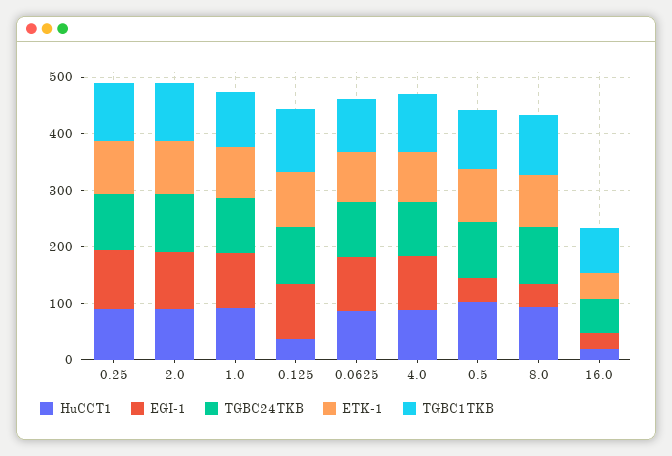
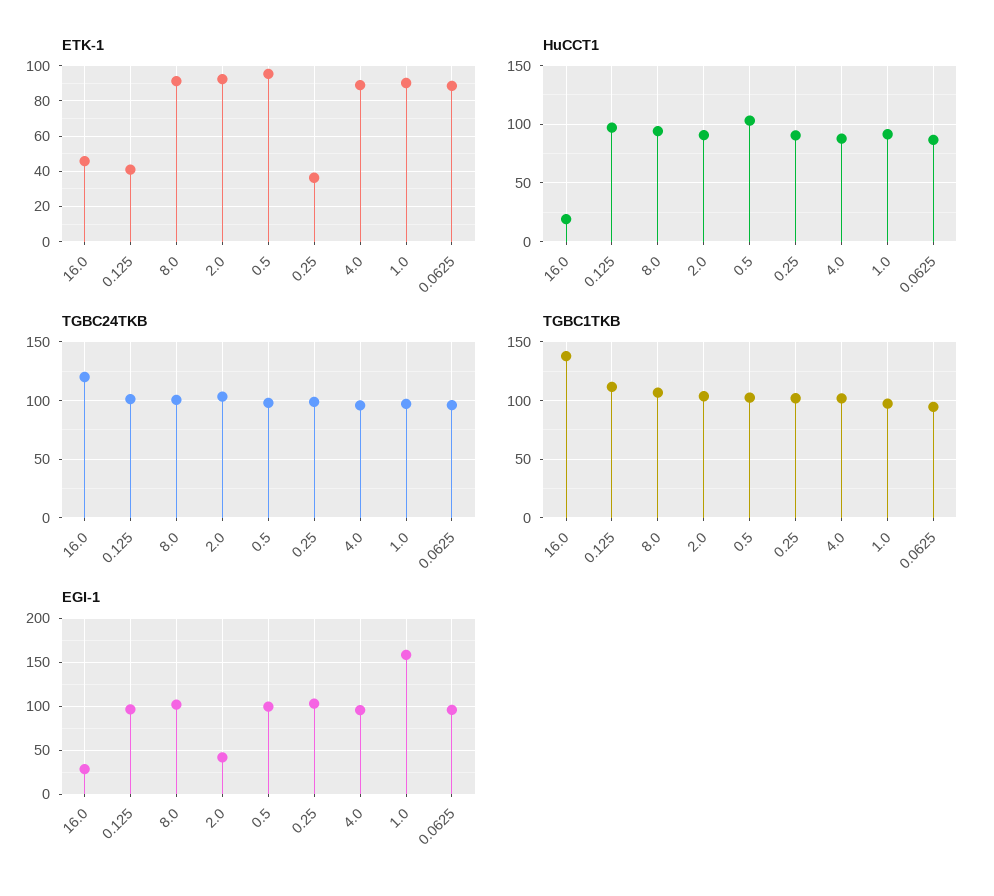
  {
    "HuCCT1": {
      "0.25": 90,
      "2.0": 90,
      "1.0": 90,
-     "0.125": 40,
+     "0.125": 100,
      "0.0625": 90,
      "4.0": 90,
      "0.5": 100,
      "8.0": 90,
      "16.0": 20
    },
    "EGI-1": {
      "0.25": 100,
-     "2.0": 100,
+     "2.0": 40,
-     "1.0": 100,
+     "1.0": 160,
      "0.125": 100,
      "0.0625": 100,
      "4.0": 100,
-     "0.5": 40,
+     "0.5": 100,
-     "8.0": 40,
+     "8.0": 100,
      "16.0": 30
    },
    "TGBC24TKB": {
      "0.25": 100,
      "2.0": 100,
      "1.0": 100,
      "0.125": 100,
      "0.0625": 100,
      "4.0": 100,
      "0.5": 100,
      "8.0": 100,
-     "16.0": 60
+     "16.0": 120
    },
    "ETK-1": {
-     "0.25": 100,
+     "0.25": 35,
      "2.0": 90,
      "1.0": 90,
-     "0.125": 100,
+     "0.125": 40,
      "0.0625": 90,
      "4.0": 90,
      "0.5": 95,
      "8.0": 90,
      "16.0": 45
    },
    "TGBC1TKB": {
      "0.25": 100,
      "2.0": 100,
      "1.0": 100,
      "0.125": 110,
      "0.0625": 90,
      "4.0": 100,
      "0.5": 100,
      "8.0": 110,
-     "16.0": 80
+     "16.0": 140
    }
  }

